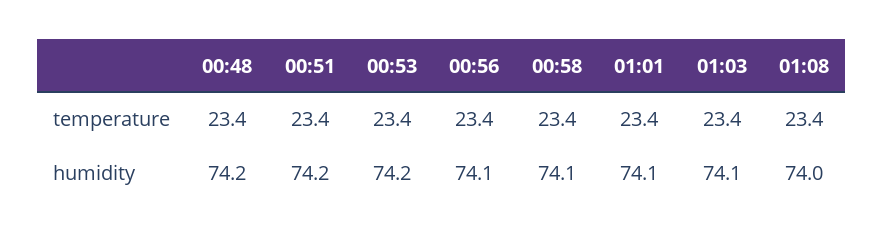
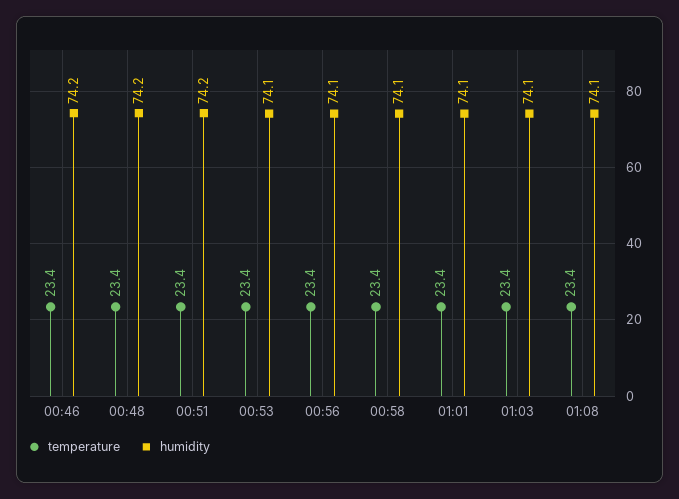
  {
    "temperature": {
      "00:48": 23.4,
      "00:51": 23.4,
      "00:53": 23.4,
      "00:56": 23.4,
      "00:58": 23.4,
      "01:01": 23.4,
      "01:03": 23.4,
-     "01:08": 23.4
+     "01:08": 23.4,
+     "00:46": 23.4
    },
    "humidity": {
      "00:48": 74.2,
      "00:51": 74.2,
-     "00:53": 74.2,
+     "00:53": 74.1,
      "00:56": 74.1,
      "00:58": 74.1,
      "01:01": 74.1,
      "01:03": 74.1,
-     "01:08": 74
+     "01:08": 74.1,
+     "00:46": 74.2
    }
  }

